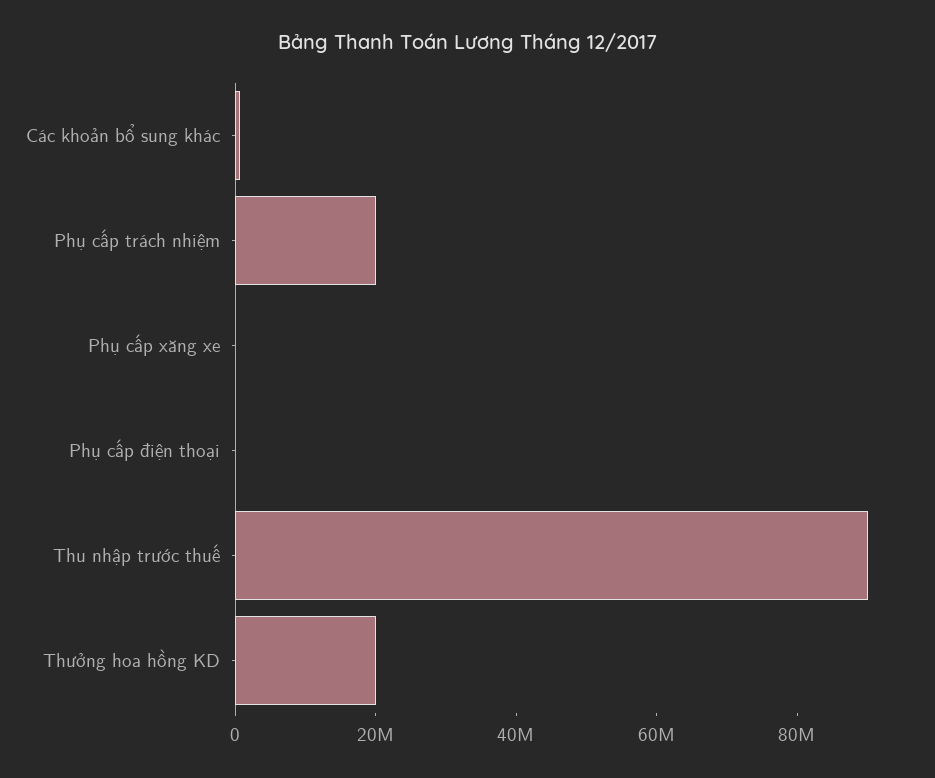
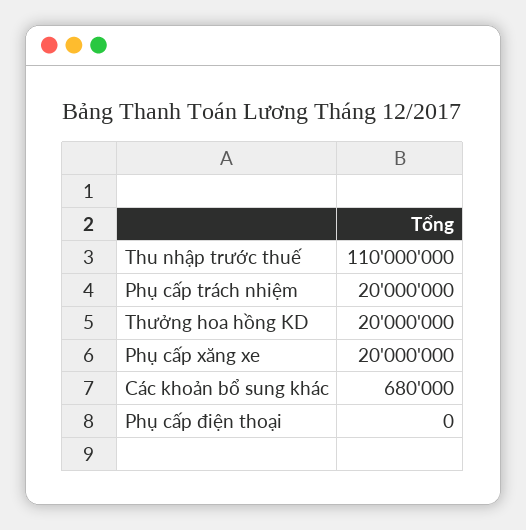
  {
    "Các khoản bổ sung khác": 680000,
    "Phụ cấp trách nhiệm": 20000000,
-   "Phụ cấp xăng xe": 0,
+   "Phụ cấp xăng xe": 20000000,
    "Phụ cấp điện thoại": 0,
-   "Thu nhập trước thuế": 90000000,
+   "Thu nhập trước thuế": 110000000,
    "Thưởng hoa hồng KD": 20000000
  }

